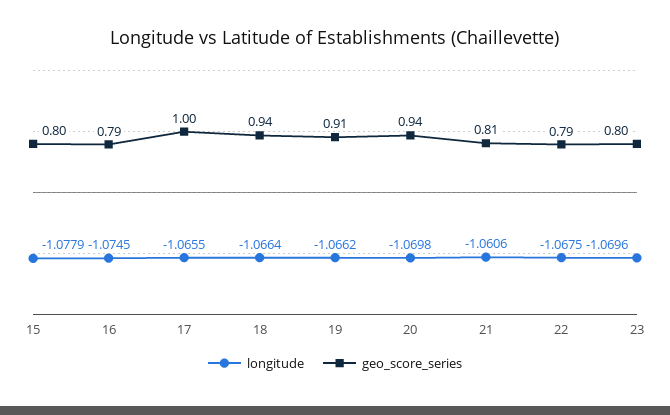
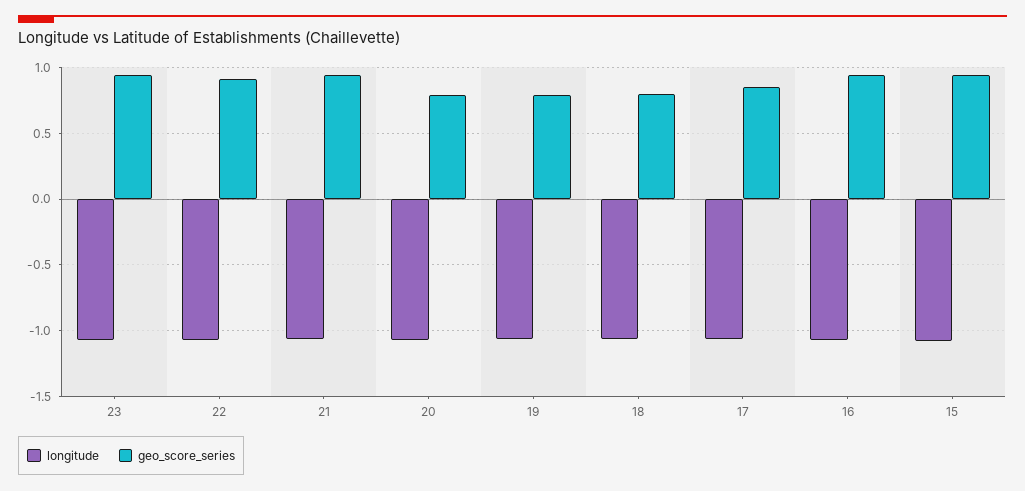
  {
    "longitude": {
      "15": -1.0779,
      "16": -1.0745,
      "17": -1.0655,
      "18": -1.0664,
      "19": -1.0662,
      "20": -1.0698,
      "21": -1.0606,
      "22": -1.0675,
      "23": -1.0696
    },
    "geo_score_series": {
-     "15": 0.8,
+     "15": 0.95,
-     "16": 0.79,
+     "16": 0.95,
-     "17": 1,
+     "17": 0.85,
-     "18": 0.94,
+     "18": 0.8,
-     "19": 0.91,
+     "19": 0.8,
-     "20": 0.94,
+     "20": 0.8,
-     "21": 0.81,
+     "21": 0.95,
-     "22": 0.79,
+     "22": 0.9,
-     "23": 0.8
+     "23": 0.95
    }
  }

